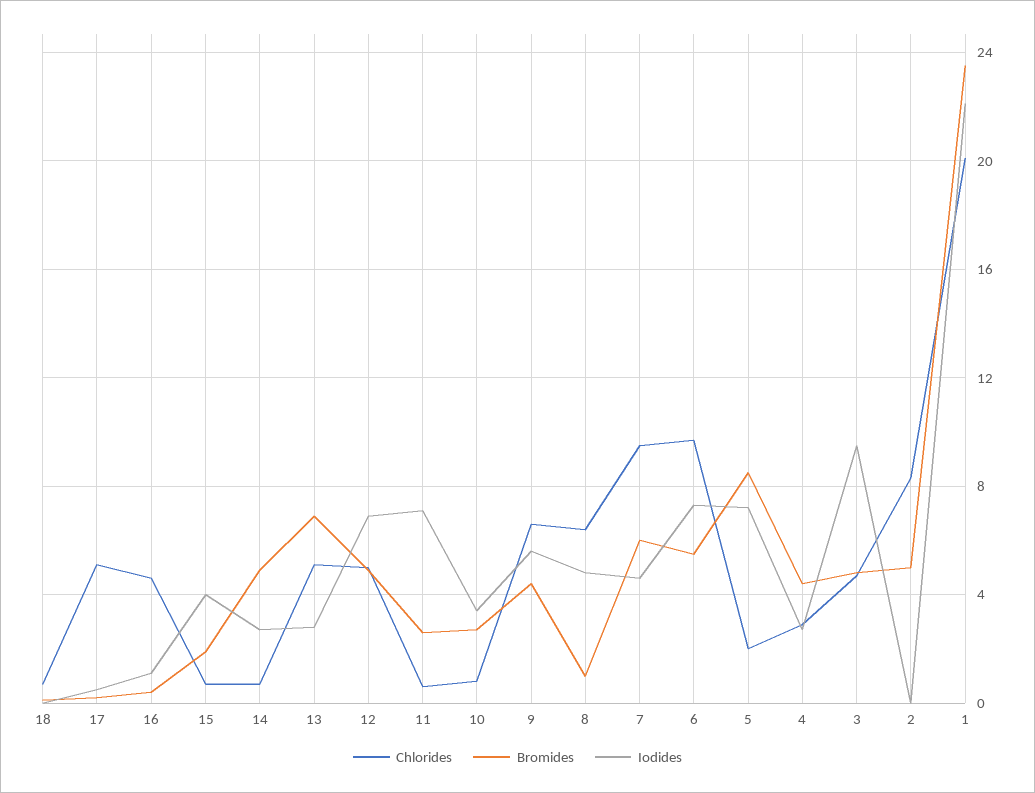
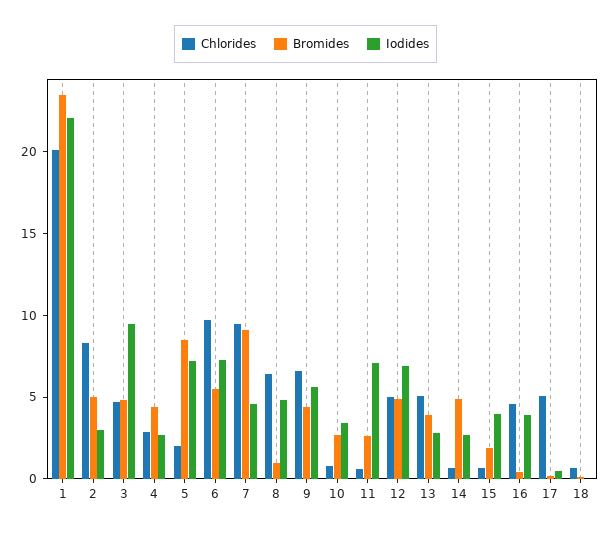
  {
    "Chlorides": {
      "18": 0.5,
      "17": 5,
      "16": 4.5,
      "15": 0.5,
      "14": 0.5,
      "13": 5,
      "12": 5,
      "11": 0.5,
      "10": 1,
      "9": 6.5,
      "8": 6.5,
      "7": 9.5,
      "6": 9.5,
      "5": 2,
      "4": 3,
      "3": 4.5,
      "2": 8.5,
      "1": 20
    },
    "Bromides": {
      "18": 0,
      "17": 0,
      "16": 0.5,
      "15": 2,
      "14": 5,
-     "13": 7,
+     "13": 4,
      "12": 5,
      "11": 2.5,
      "10": 2.5,
      "9": 4.5,
      "8": 1,
-     "7": 6,
+     "7": 9,
      "6": 5.5,
      "5": 8.5,
      "4": 4.5,
      "3": 5,
      "2": 5,
      "1": 23.5
    },
    "Iodides": {
      "18": 0,
      "17": 0.5,
-     "16": 1,
+     "16": 4,
      "15": 4,
      "14": 2.5,
      "13": 3,
      "12": 7,
      "11": 7,
      "10": 3.5,
      "9": 5.5,
      "8": 5,
      "7": 4.5,
      "6": 7.5,
      "5": 7,
      "4": 2.5,
      "3": 9.5,
-     "2": 0,
+     "2": 3,
      "1": 22
    }
  }

